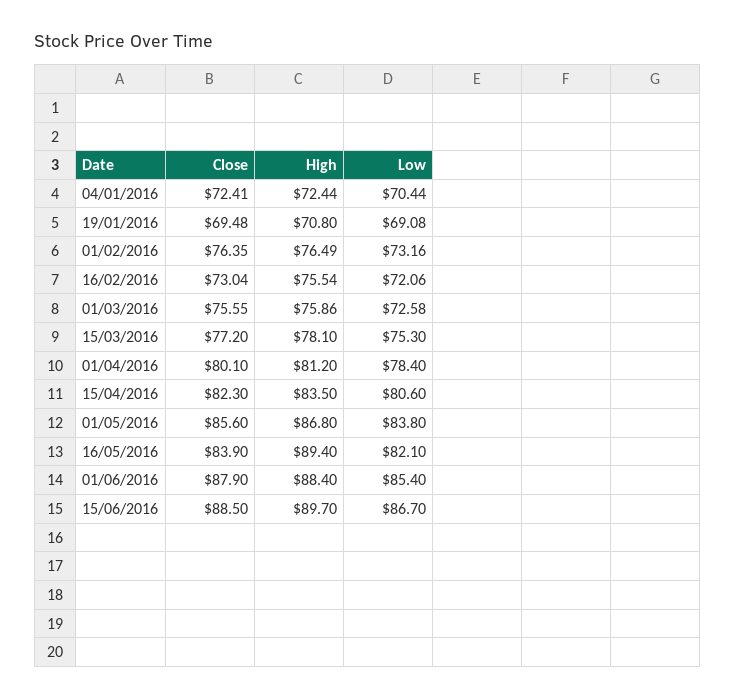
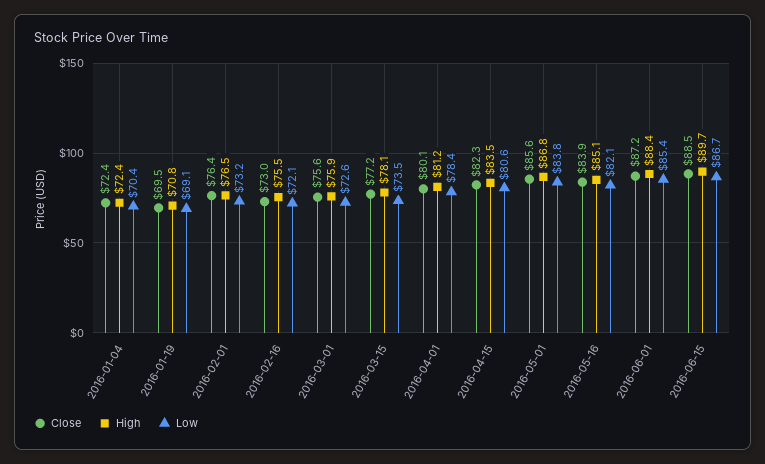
  {
    "Close": {
      "04/01/2016": 72.41,
      "19/01/2016": 69.48,
      "01/02/2016": 76.35,
      "16/02/2016": 73.04,
      "01/03/2016": 75.55,
      "15/03/2016": 77.2,
      "01/04/2016": 80.1,
      "15/04/2016": 82.3,
      "01/05/2016": 85.6,
      "16/05/2016": 83.9,
-     "01/06/2016": 87.9,
+     "01/06/2016": 87.2,
      "15/06/2016": 88.5
    },
    "High": {
      "04/01/2016": 72.44,
      "19/01/2016": 70.8,
      "01/02/2016": 76.49,
      "16/02/2016": 75.54,
      "01/03/2016": 75.86,
      "15/03/2016": 78.1,
      "01/04/2016": 81.2,
      "15/04/2016": 83.5,
      "01/05/2016": 86.8,
-     "16/05/2016": 89.4,
+     "16/05/2016": 85.1,
      "01/06/2016": 88.4,
      "15/06/2016": 89.7
    },
    "Low": {
      "04/01/2016": 70.44,
      "19/01/2016": 69.08,
      "01/02/2016": 73.16,
      "16/02/2016": 72.06,
      "01/03/2016": 72.58,
-     "15/03/2016": 75.3,
+     "15/03/2016": 73.5,
      "01/04/2016": 78.4,
      "15/04/2016": 80.6,
      "01/05/2016": 83.8,
      "16/05/2016": 82.1,
      "01/06/2016": 85.4,
      "15/06/2016": 86.7
    }
  }

